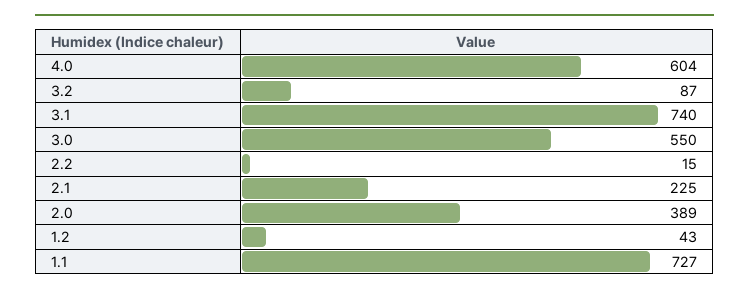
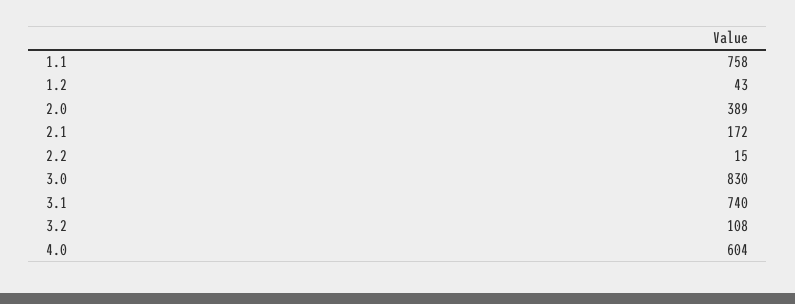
  {
    "4.0": 604,
-   "3.2": 87,
+   "3.2": 108,
    "3.1": 740,
-   "3.0": 550,
+   "3.0": 830,
    "2.2": 15,
-   "2.1": 225,
+   "2.1": 172,
    "2.0": 389,
    "1.2": 43,
-   "1.1": 727
+   "1.1": 758
  }

